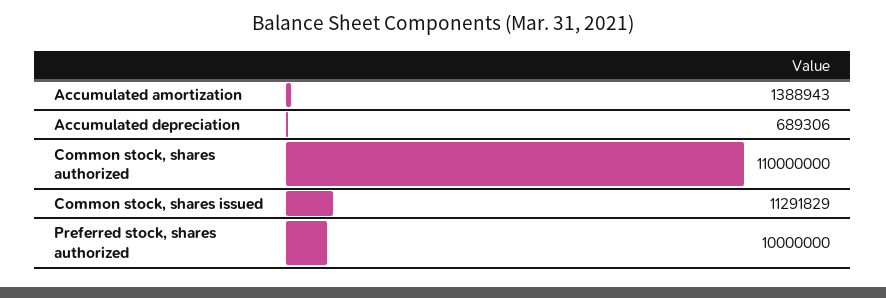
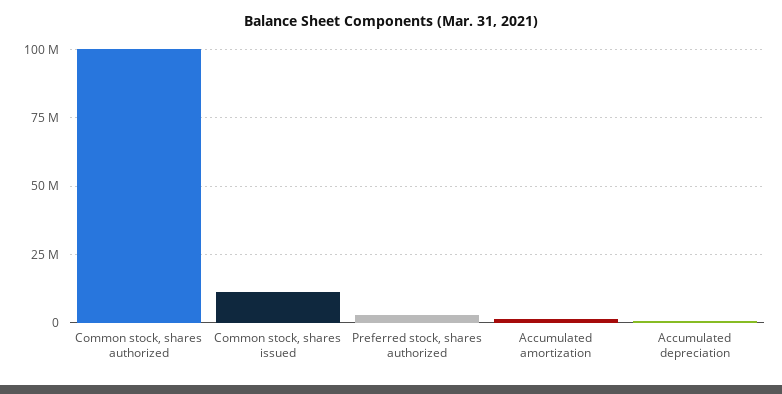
  {
    "Accumulated amortization": 1388943,
    "Accumulated depreciation": 689306,
-   "Common stock, shares authorized": 110000000,
+   "Common stock, shares authorized": 100000000,
    "Common stock, shares issued": 11291829,
-   "Preferred stock, shares authorized": 10000000
+   "Preferred stock, shares authorized": 2500000
  }

